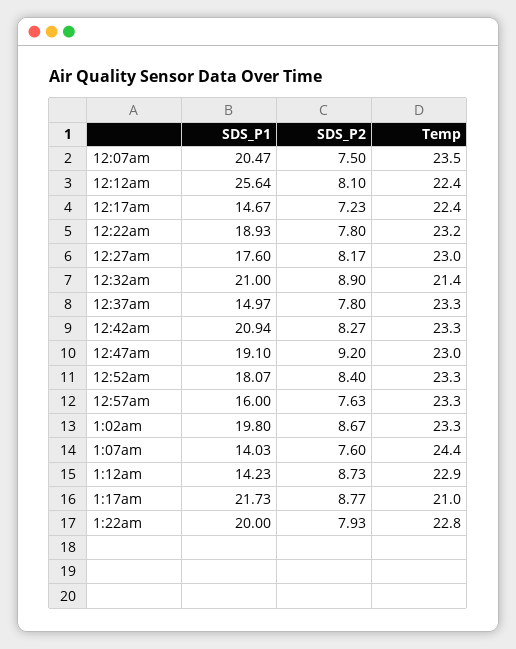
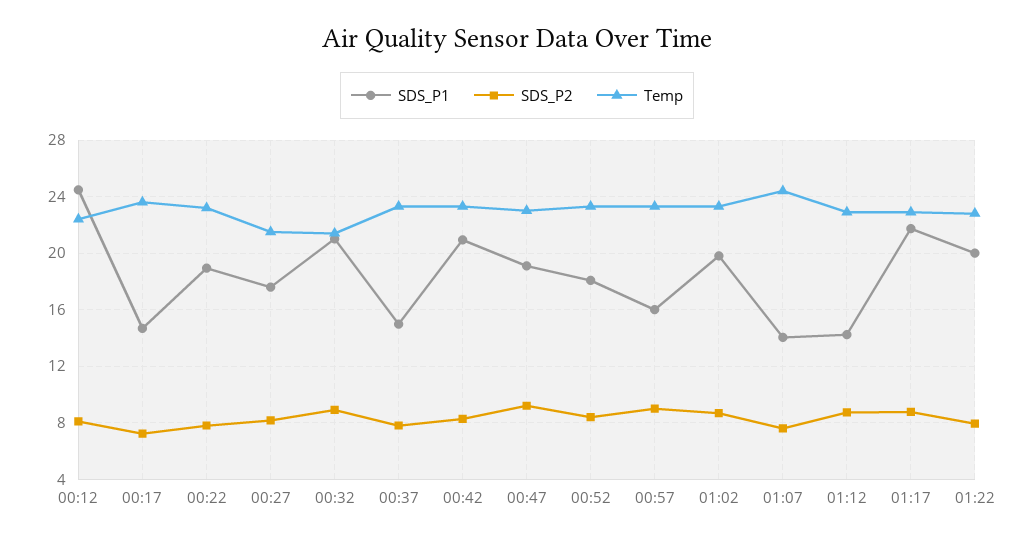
  {
    "SDS_P1": {
-     "12:07am": 20.47,
-     "12:12am": 25.64,
+     "12:12am": 24.5,
      "12:17am": 14.67,
      "12:22am": 18.93,
      "12:27am": 17.6,
      "12:32am": 21,
      "12:37am": 14.97,
      "12:42am": 20.94,
      "12:47am": 19.1,
      "12:52am": 18.07,
      "12:57am": 16,
      "1:02am": 19.8,
      "1:07am": 14.03,
      "1:12am": 14.23,
      "1:17am": 21.73,
      "1:22am": 20
    },
    "SDS_P2": {
-     "12:07am": 7.5,
      "12:12am": 8.1,
      "12:17am": 7.23,
      "12:22am": 7.8,
      "12:27am": 8.17,
      "12:32am": 8.9,
      "12:37am": 7.8,
      "12:42am": 8.27,
      "12:47am": 9.2,
      "12:52am": 8.4,
-     "12:57am": 7.63,
+     "12:57am": 9,
      "1:02am": 8.67,
      "1:07am": 7.6,
      "1:12am": 8.73,
      "1:17am": 8.77,
      "1:22am": 7.93
    },
    "Temp": {
-     "12:07am": 23.5,
      "12:12am": 22.4,
-     "12:17am": 22.4,
+     "12:17am": 23.5,
      "12:22am": 23.2,
-     "12:27am": 23,
+     "12:27am": 21.5,
      "12:32am": 21.4,
      "12:37am": 23.3,
      "12:42am": 23.3,
      "12:47am": 23,
      "12:52am": 23.3,
      "12:57am": 23.3,
      "1:02am": 23.3,
      "1:07am": 24.4,
      "1:12am": 22.9,
-     "1:17am": 21,
+     "1:17am": 23,
      "1:22am": 22.8
    }
  }

